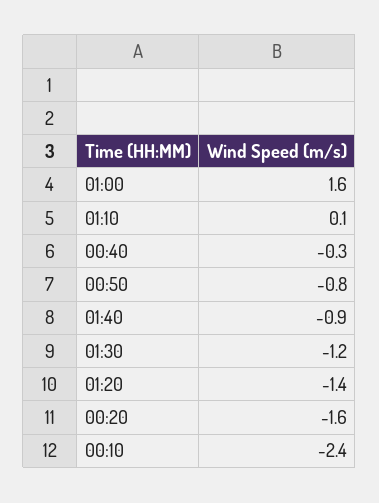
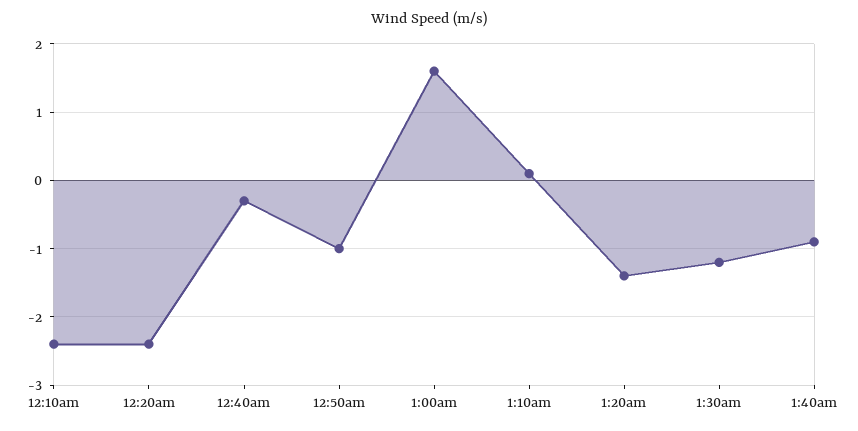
  {
    "01:00": 1.6,
    "01:10": 0.1,
    "00:40": -0.3,
-   "00:50": -0.8,
+   "00:50": -1,
    "01:40": -0.9,
    "01:30": -1.2,
    "01:20": -1.4,
-   "00:20": -1.6,
+   "00:20": -2.4,
    "00:10": -2.4
  }

